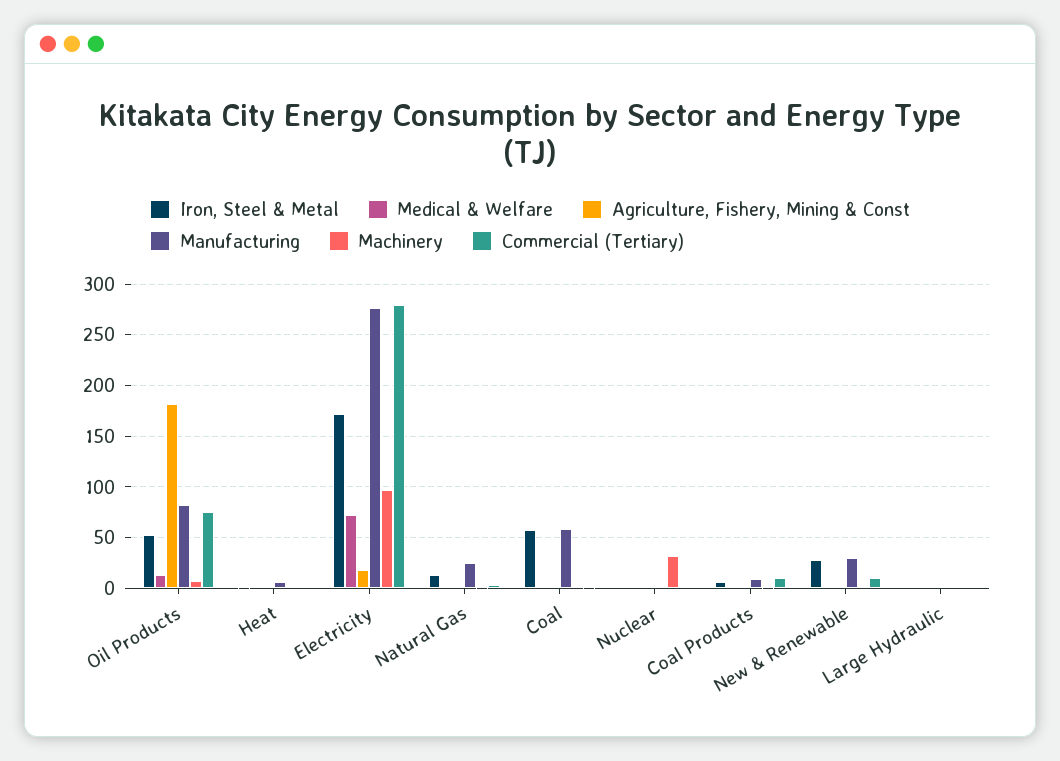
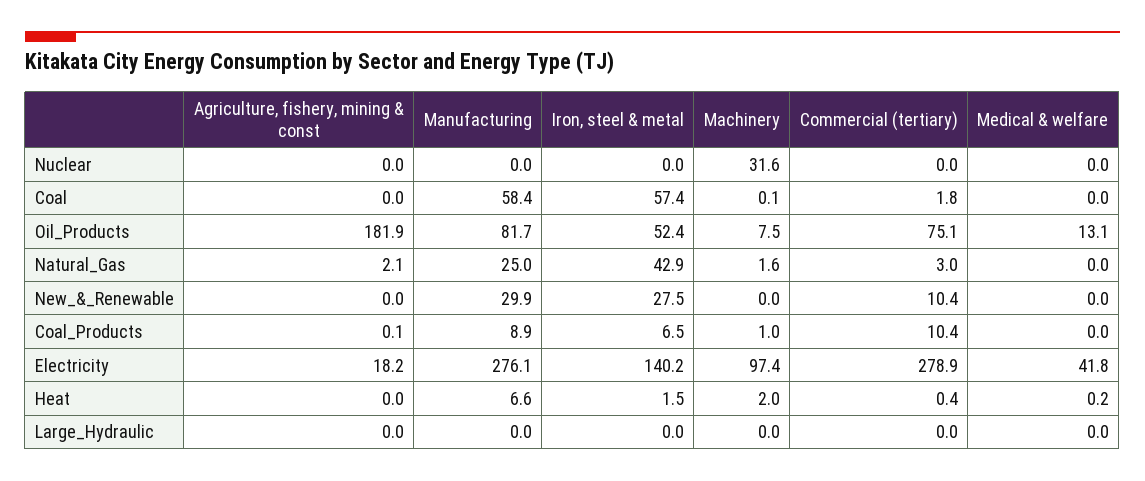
  {
    "Iron, Steel & Metal": {
      "Oil Products": 52.4,
      "Heat": 1.5,
-     "Electricity": 170,
+     "Electricity": 140.2,
-     "Natural Gas": 10,
+     "Natural Gas": 42.9,
      "Coal": 57.4,
      "Nuclear": 0,
      "Coal Products": 6.5,
      "New & Renewable": 27.5,
      "Large Hydraulic": 0
    },
    "Medical & Welfare": {
      "Oil Products": 13.1,
      "Heat": 0.2,
-     "Electricity": 70,
+     "Electricity": 41.8,
      "Natural Gas": 0,
      "Coal": 0,
      "Nuclear": 0,
      "Coal Products": 0,
      "New & Renewable": 0,
      "Large Hydraulic": 0
    },
    "Agriculture, Fishery, Mining & Const": {
      "Oil Products": 181.9,
      "Heat": 0,
      "Electricity": 18.2,
      "Natural Gas": 2.1,
      "Coal": 0,
      "Nuclear": 0,
      "Coal Products": 0.1,
      "New & Renewable": 0,
      "Large Hydraulic": 0
    },
    "Manufacturing": {
      "Oil Products": 81.7,
      "Heat": 6.6,
      "Electricity": 276.1,
      "Natural Gas": 25,
      "Coal": 58.4,
      "Nuclear": 0,
      "Coal Products": 8.9,
      "New & Renewable": 29.9,
      "Large Hydraulic": 0
    },
    "Machinery": {
      "Oil Products": 7.5,
      "Heat": 2,
      "Electricity": 97.4,
      "Natural Gas": 1.6,
      "Coal": 0.1,
      "Nuclear": 31.6,
      "Coal Products": 1,
      "New & Renewable": 0,
      "Large Hydraulic": 0
    },
    "Commercial (Tertiary)": {
      "Oil Products": 75.1,
      "Heat": 0.4,
      "Electricity": 278.9,
      "Natural Gas": 3,
      "Coal": 1.8,
      "Nuclear": 0,
      "Coal Products": 10.4,
      "New & Renewable": 10.4,
      "Large Hydraulic": 0
    }
  }

